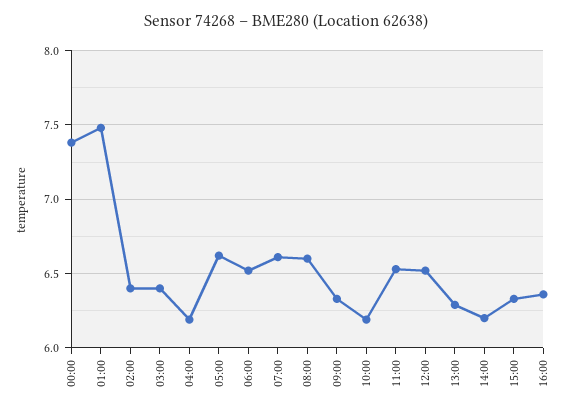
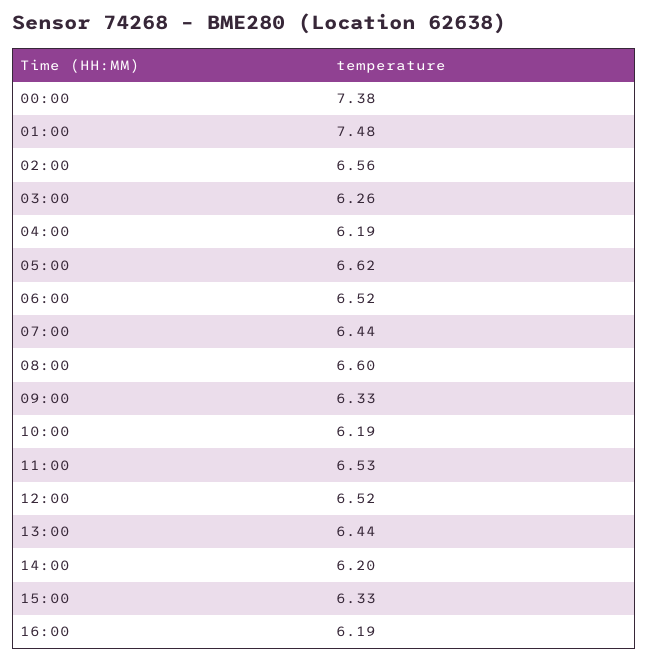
  {
    "00:00": 7.38,
    "01:00": 7.48,
-   "02:00": 6.4,
+   "02:00": 6.56,
-   "03:00": 6.4,
+   "03:00": 6.26,
    "04:00": 6.19,
    "05:00": 6.62,
    "06:00": 6.52,
-   "07:00": 6.6,
+   "07:00": 6.44,
    "08:00": 6.6,
    "09:00": 6.33,
    "10:00": 6.19,
    "11:00": 6.53,
    "12:00": 6.52,
-   "13:00": 6.3,
+   "13:00": 6.44,
    "14:00": 6.2,
    "15:00": 6.33,
-   "16:00": 6.35
+   "16:00": 6.19
  }

